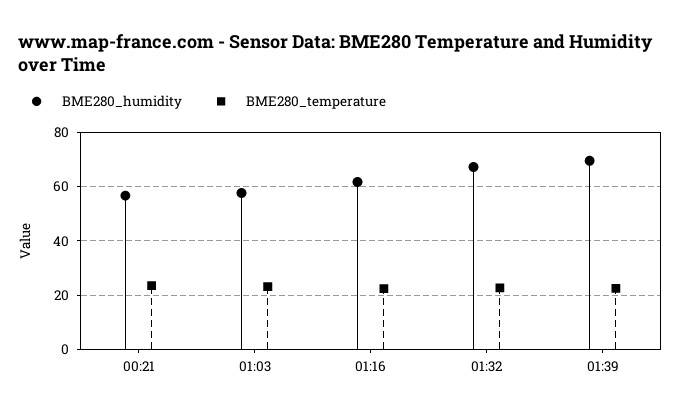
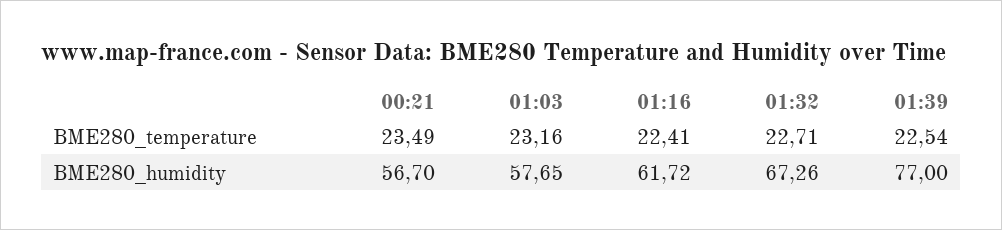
  {
    "BME280_humidity": {
      "00:21": 56.7,
      "01:03": 57.65,
      "01:16": 61.72,
      "01:32": 67.26,
-     "01:39": 70
+     "01:39": 77
    },
    "BME280_temperature": {
      "00:21": 23.49,
      "01:03": 23.16,
      "01:16": 22.41,
      "01:32": 22.71,
      "01:39": 22.54
    }
  }

